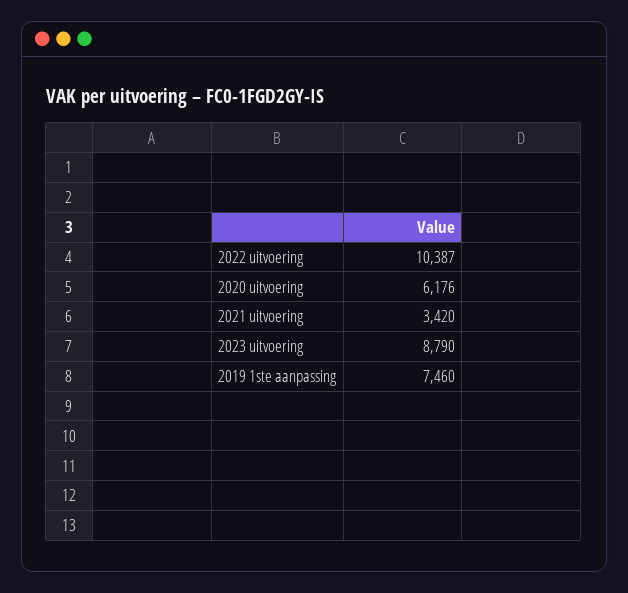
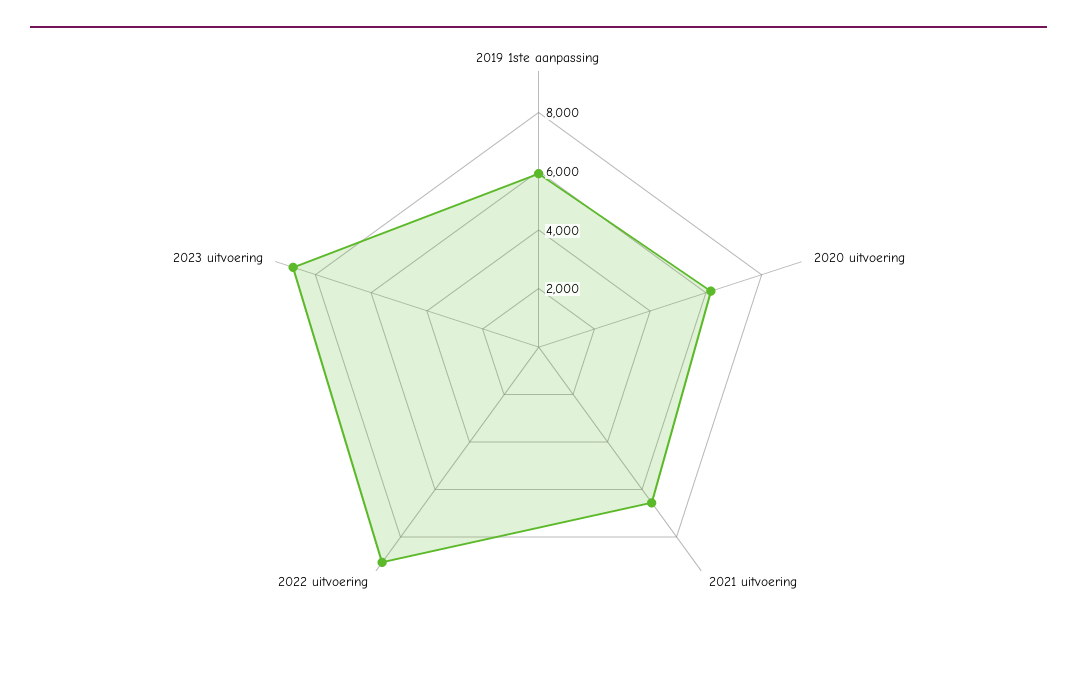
  {
-   "2022 uitvoering": 10387,
+   "2022 uitvoering": 9000,
    "2020 uitvoering": 6176,
-   "2021 uitvoering": 3420,
+   "2021 uitvoering": 6500,
    "2023 uitvoering": 8790,
-   "2019 1ste aanpassing": 7460
+   "2019 1ste aanpassing": 6000
  }

